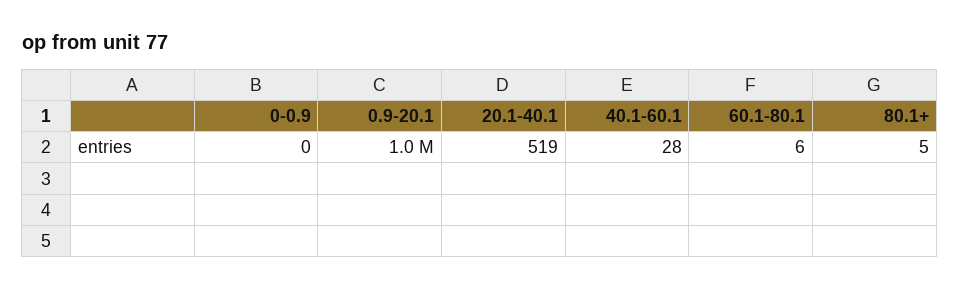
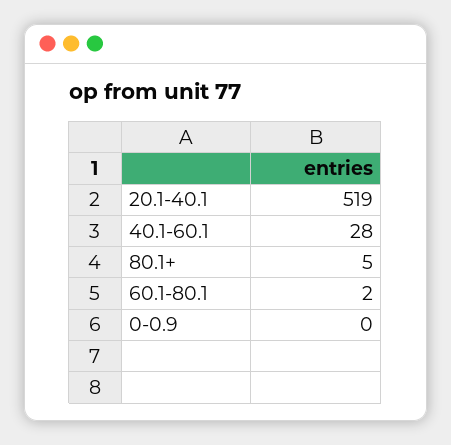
  {
    "0-0.9": 0,
-   "0.9-20.1": 1000000,
    "20.1-40.1": 519,
    "40.1-60.1": 28,
-   "60.1-80.1": 6,
+   "60.1-80.1": 2,
    "80.1+": 5
  }

